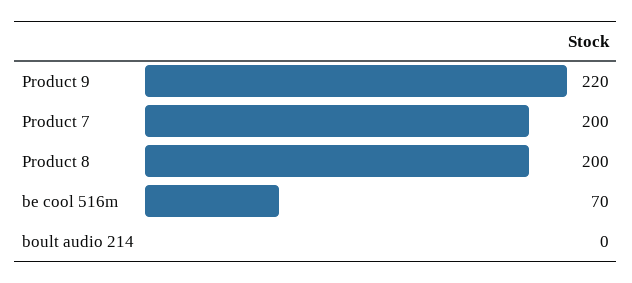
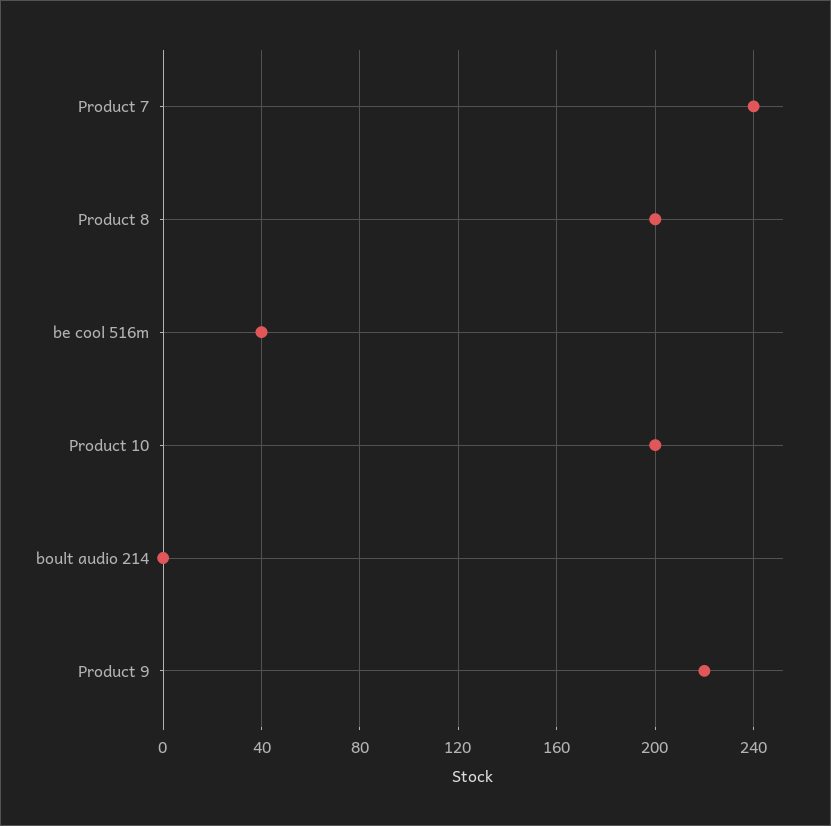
  {
    "Product 9": 220,
-   "Product 7": 200,
+   "Product 7": 240,
    "Product 8": 200,
-   "be cool 516m": 70,
+   "be cool 516m": 40,
-   "boult audio 214": 0
+   "boult audio 214": 0,
+   "Product 10": 200
  }

